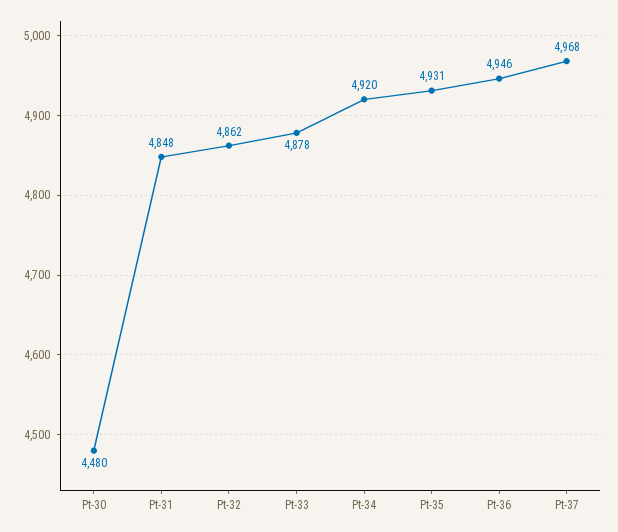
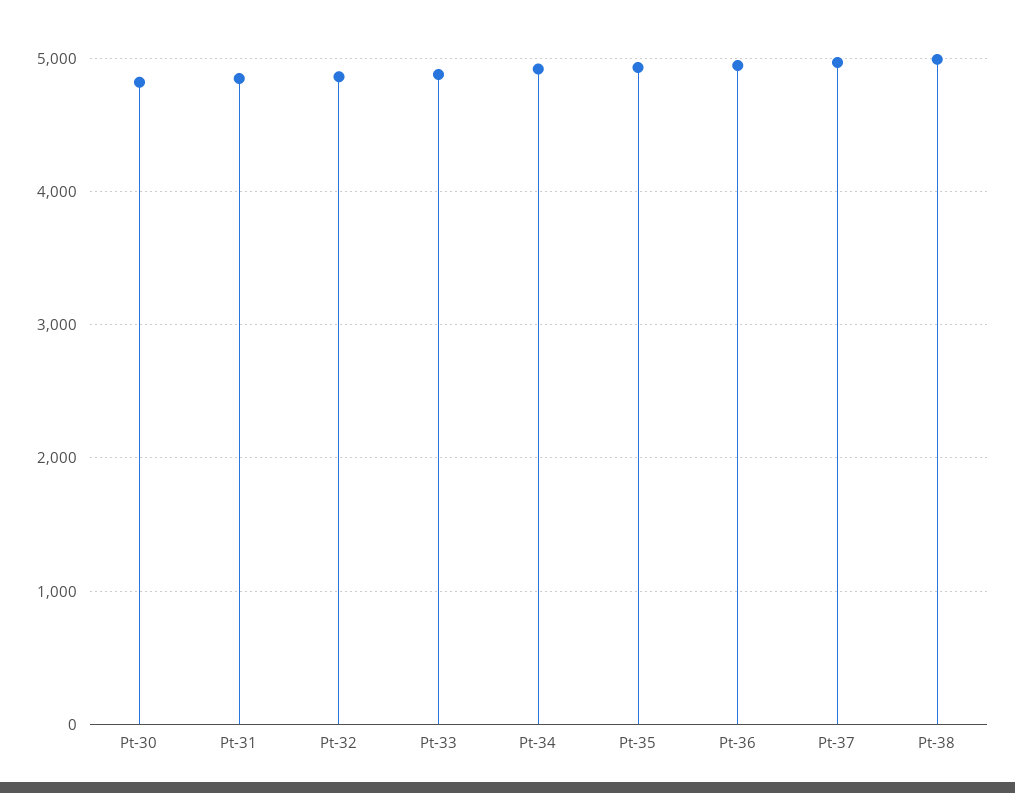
  {
-   "Pt-30": 4480,
+   "Pt-30": 4800,
    "Pt-31": 4848,
    "Pt-32": 4862,
    "Pt-33": 4878,
    "Pt-34": 4920,
    "Pt-35": 4931,
    "Pt-36": 4946,
-   "Pt-37": 4968
+   "Pt-37": 4968,
+   "Pt-38": 5000
  }

